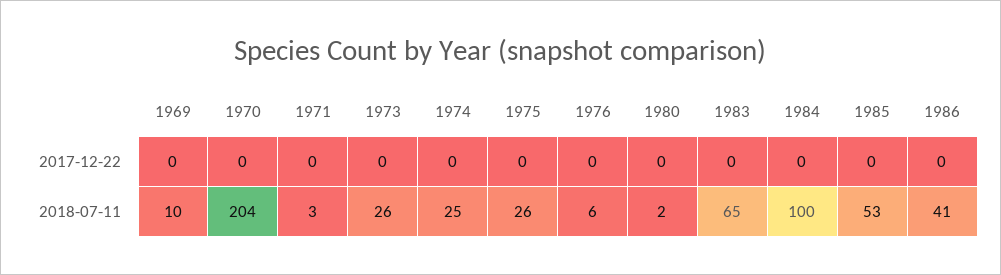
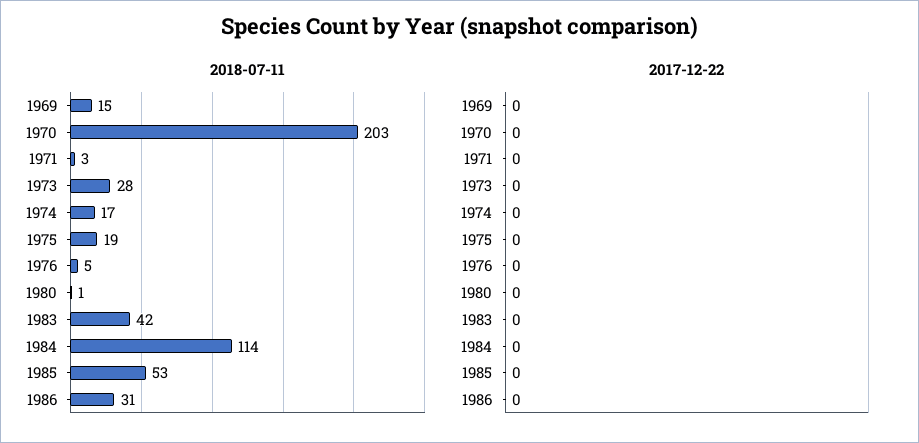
  {
    "2017-12-22": {
      "1969": 0,
      "1970": 0,
      "1971": 0,
      "1973": 0,
      "1974": 0,
      "1975": 0,
      "1976": 0,
      "1980": 0,
      "1983": 0,
      "1984": 0,
      "1985": 0,
      "1986": 0
    },
    "2018-07-11": {
-     "1969": 10,
+     "1969": 15,
-     "1970": 204,
+     "1970": 203,
      "1971": 3,
-     "1973": 26,
+     "1973": 28,
-     "1974": 25,
+     "1974": 17,
-     "1975": 26,
+     "1975": 19,
-     "1976": 6,
+     "1976": 5,
-     "1980": 2,
+     "1980": 1,
-     "1983": 65,
+     "1983": 42,
-     "1984": 100,
+     "1984": 114,
      "1985": 53,
-     "1986": 41
+     "1986": 31
    }
  }

